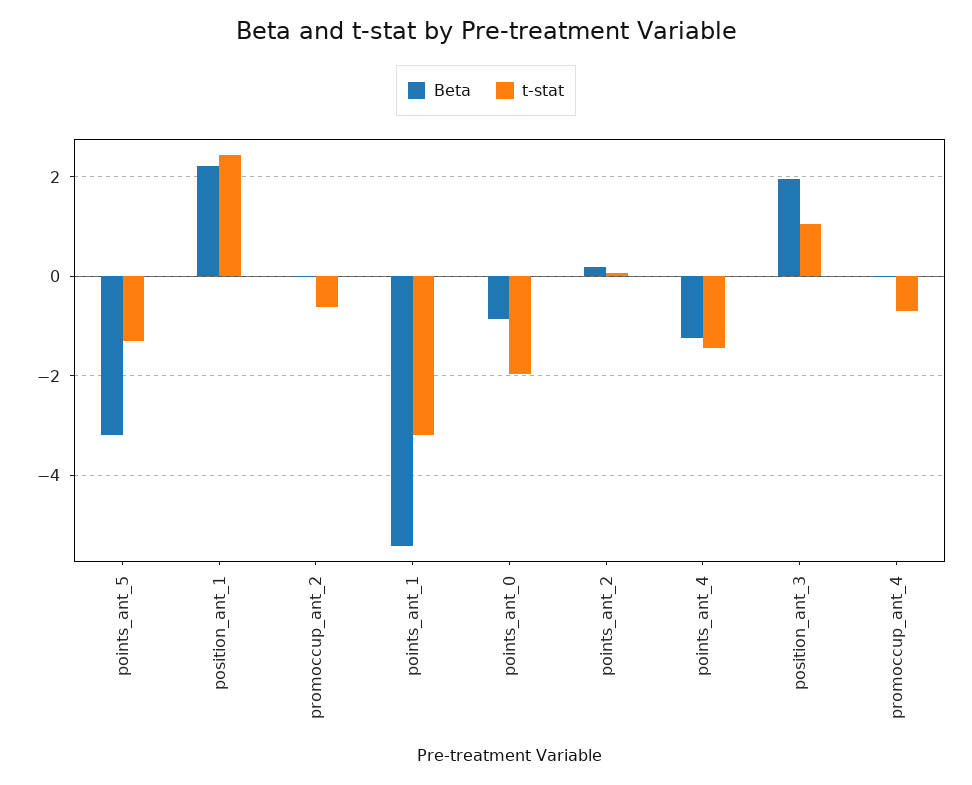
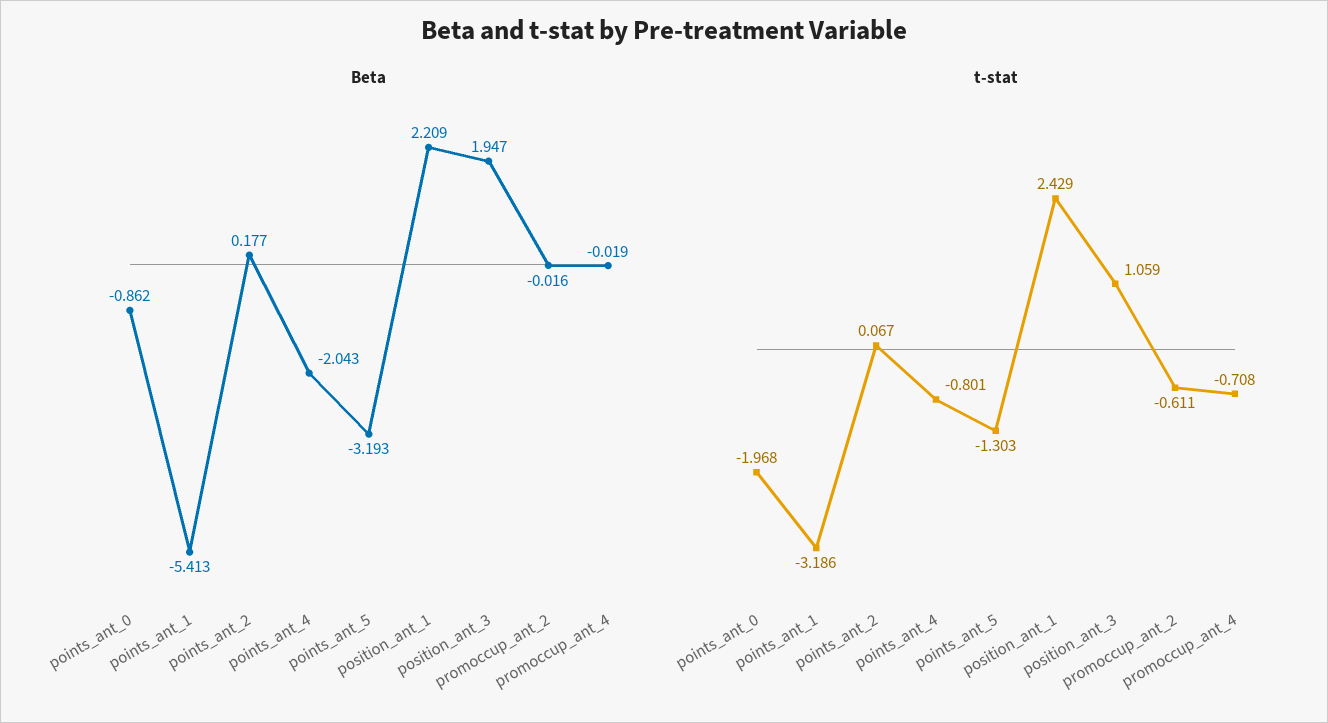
  {
    "Beta": {
      "points_ant_5": -3.193,
      "position_ant_1": 2.209,
      "promoccup_ant_2": -0.016,
      "points_ant_1": -5.413,
      "points_ant_0": -0.862,
      "points_ant_2": 0.177,
-     "points_ant_4": -1.2,
+     "points_ant_4": -2.043,
      "position_ant_3": 1.947,
      "promoccup_ant_4": -0.019
    },
    "t-stat": {
      "points_ant_5": -1.303,
      "position_ant_1": 2.429,
      "promoccup_ant_2": -0.611,
      "points_ant_1": -3.186,
      "points_ant_0": -1.968,
      "points_ant_2": 0.067,
-     "points_ant_4": -1.4,
+     "points_ant_4": -0.801,
      "position_ant_3": 1.059,
      "promoccup_ant_4": -0.708
    }
  }

